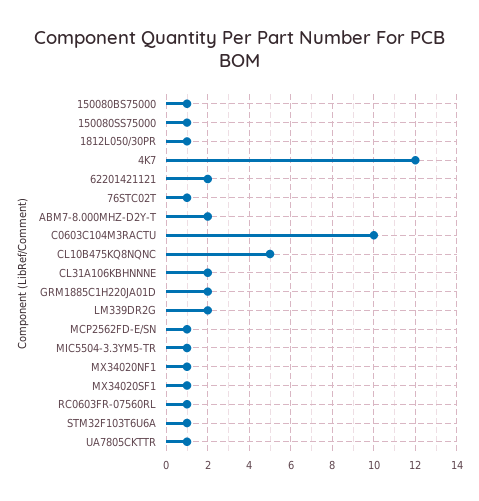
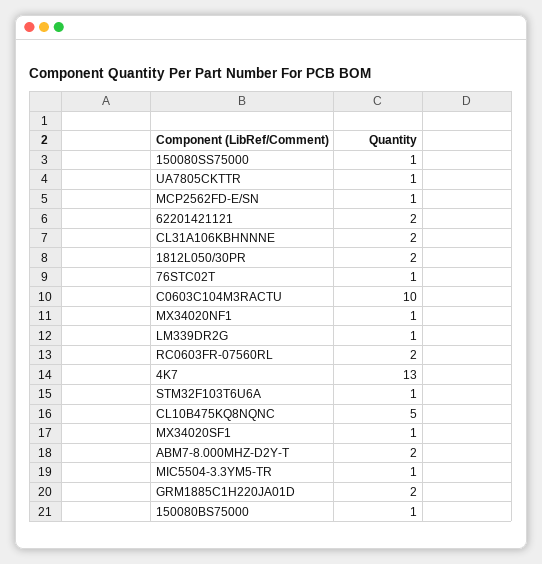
  {
    "150080BS75000": 1,
    "150080SS75000": 1,
-   "1812L050/30PR": 1,
+   "1812L050/30PR": 2,
-   "4K7": 12,
+   "4K7": 13,
    "62201421121": 2,
    "76STC02T": 1,
    "ABM7-8.000MHZ-D2Y-T": 2,
    "C0603C104M3RACTU": 10,
    "CL10B475KQ8NQNC": 5,
    "CL31A106KBHNNNE": 2,
    "GRM1885C1H220JA01D": 2,
-   "LM339DR2G": 2,
+   "LM339DR2G": 1,
    "MCP2562FD-E/SN": 1,
    "MIC5504-3.3YM5-TR": 1,
    "MX34020NF1": 1,
    "MX34020SF1": 1,
-   "RC0603FR-07560RL": 1,
+   "RC0603FR-07560RL": 2,
    "STM32F103T6U6A": 1,
    "UA7805CKTTR": 1
  }

